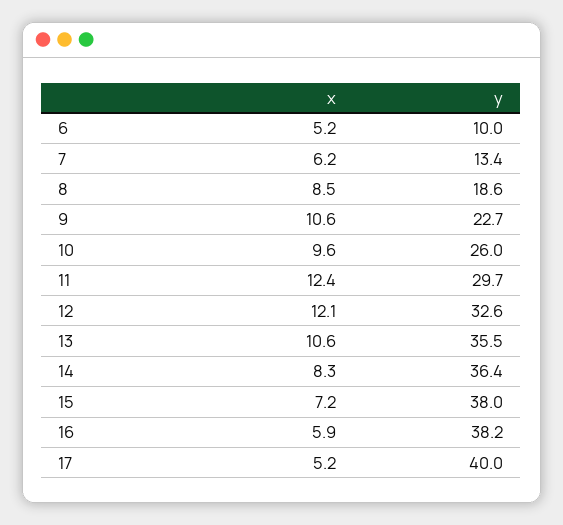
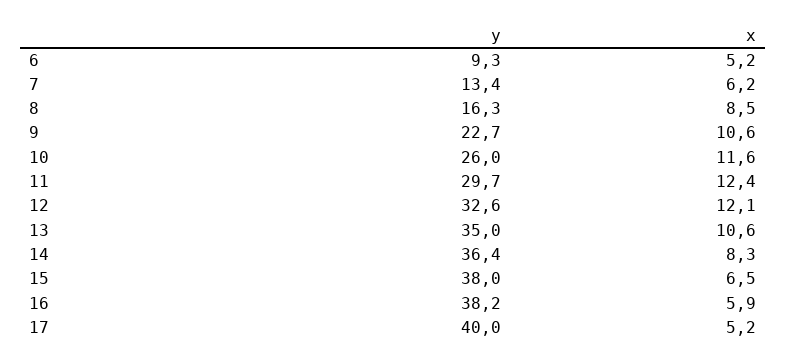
  {
    "x": {
      "6": 5.2,
      "7": 6.2,
      "8": 8.5,
      "9": 10.6,
-     "10": 9.6,
+     "10": 11.6,
      "11": 12.4,
      "12": 12.1,
      "13": 10.6,
      "14": 8.3,
-     "15": 7.2,
+     "15": 6.5,
      "16": 5.9,
      "17": 5.2
    },
    "y": {
-     "6": 10,
+     "6": 9.3,
      "7": 13.4,
-     "8": 18.6,
+     "8": 16.3,
      "9": 22.7,
      "10": 26,
      "11": 29.7,
      "12": 32.6,
-     "13": 35.5,
+     "13": 35,
      "14": 36.4,
      "15": 38,
      "16": 38.2,
      "17": 40
    }
  }

